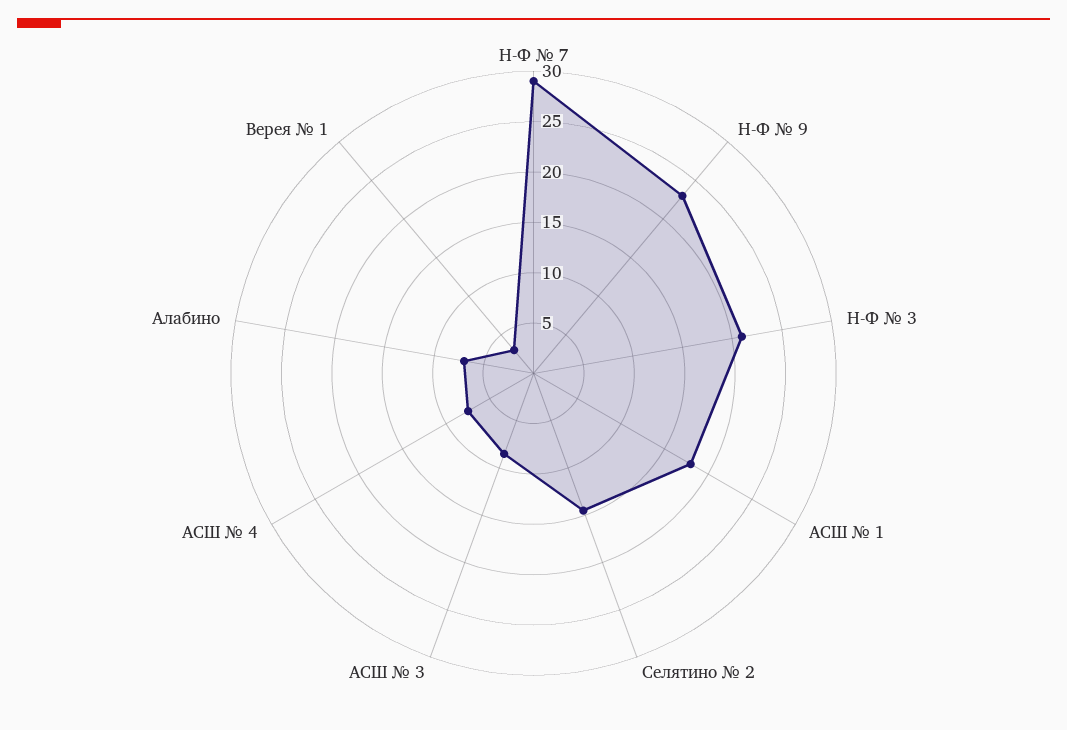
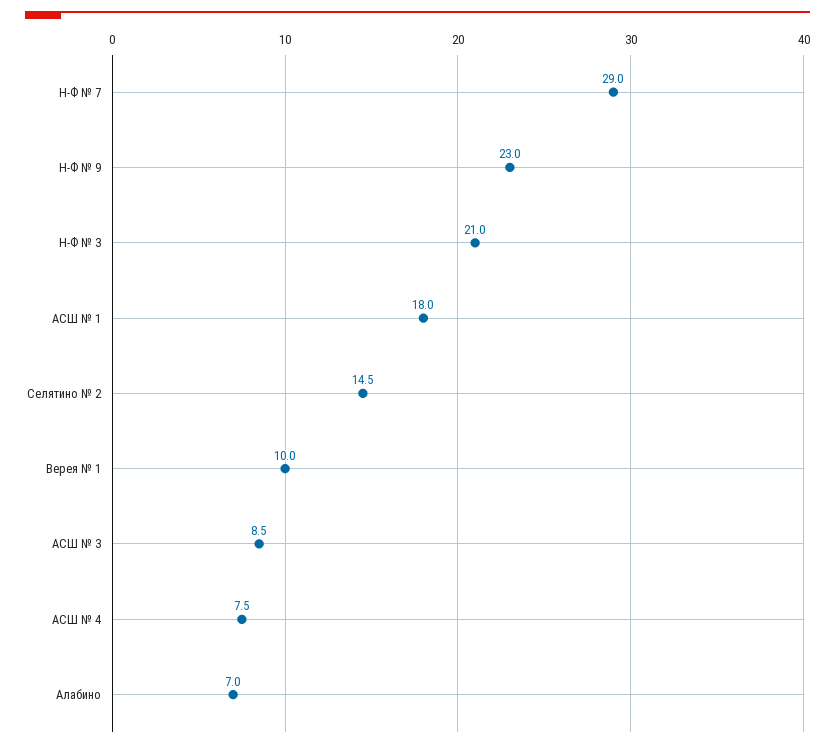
  {
    "Н-Ф № 7": 29,
    "Н-Ф № 9": 23,
    "Н-Ф № 3": 21,
    "АСШ № 1": 18,
    "Селятино № 2": 14.5,
    "АСШ № 3": 8.5,
    "АСШ № 4": 7.5,
    "Алабино": 7,
-   "Верея № 1": 3
+   "Верея № 1": 10
  }

